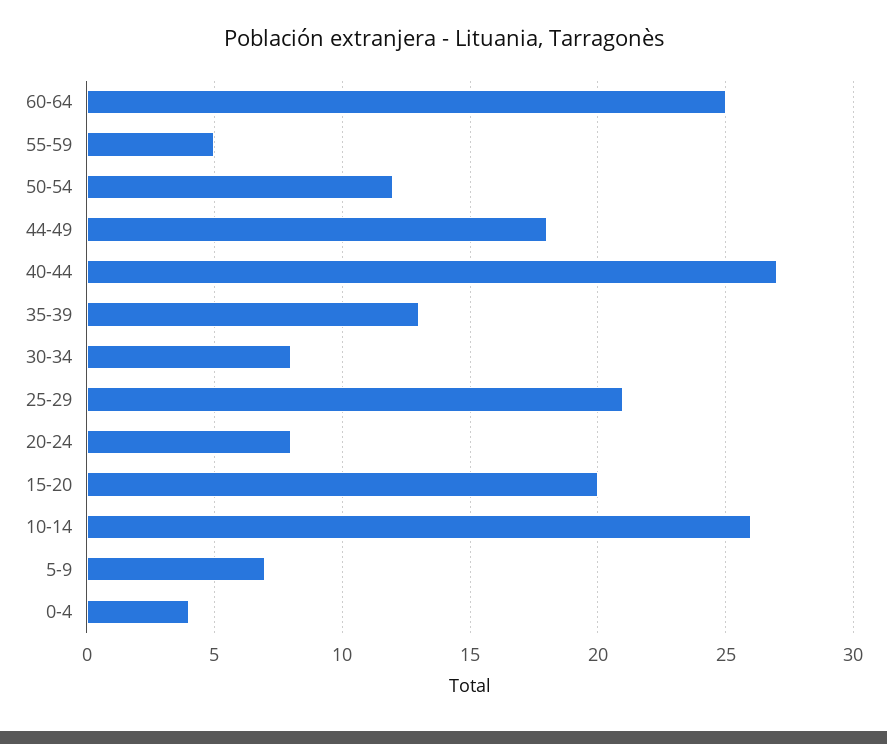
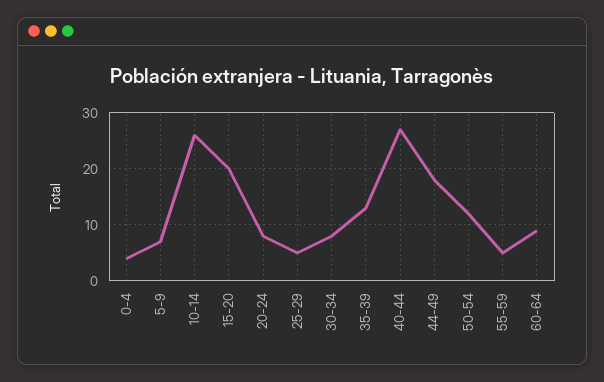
  {
-   "60-64": 25,
+   "60-64": 10,
    "55-59": 5,
    "50-54": 12,
    "44-49": 18,
    "40-44": 27,
    "35-39": 13,
    "30-34": 8,
-   "25-29": 21,
+   "25-29": 5,
    "20-24": 8,
    "15-20": 20,
    "10-14": 26,
    "5-9": 7,
    "0-4": 4
  }

